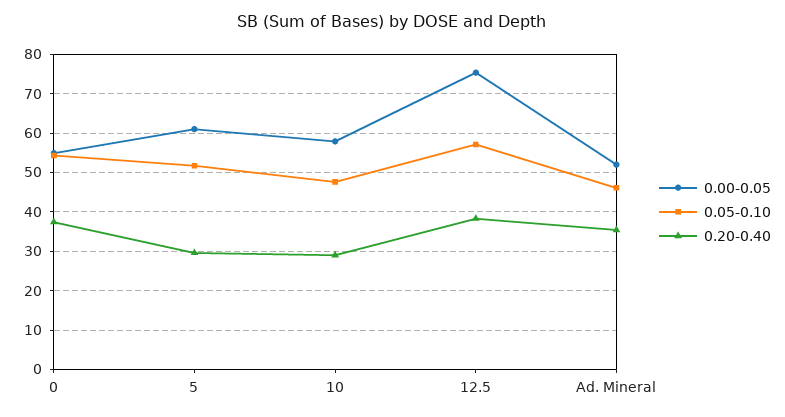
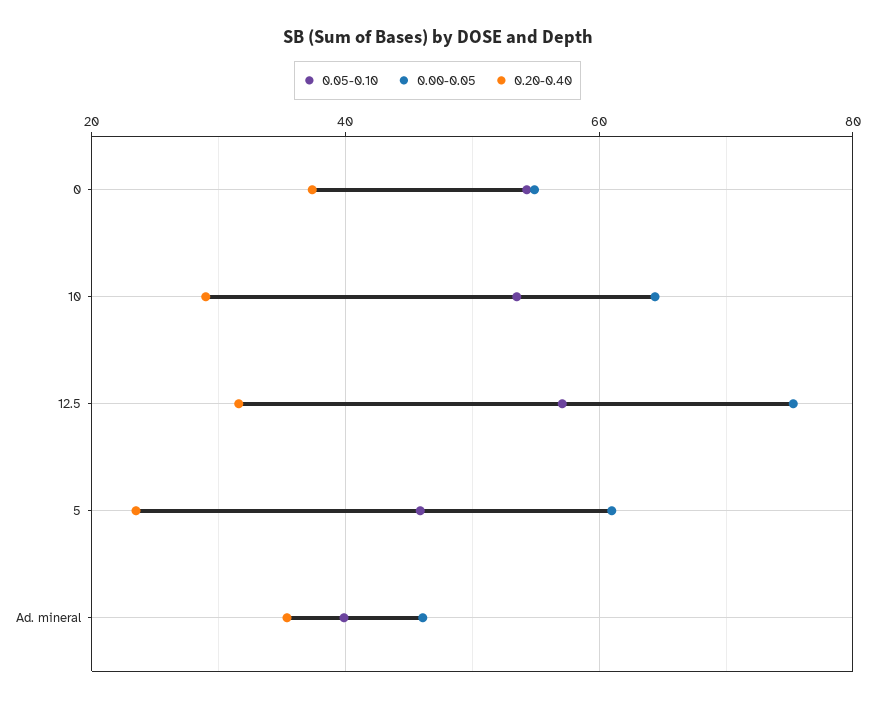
  {
    "0.00-0.05": {
      "0": 54,
      "5": 62,
-     "10": 58,
+     "10": 64,
      "12.5": 76,
-     "Ad. Mineral": 52
+     "Ad. Mineral": 46
    },
    "0.05-0.10": {
      "0": 54,
-     "5": 52,
+     "5": 46,
-     "10": 48,
+     "10": 54,
      "12.5": 58,
-     "Ad. Mineral": 46
+     "Ad. Mineral": 40
    },
    "0.20-0.40": {
      "0": 38,
-     "5": 30,
+     "5": 24,
      "10": 30,
-     "12.5": 38,
+     "12.5": 32,
      "Ad. Mineral": 36
    }
  }

